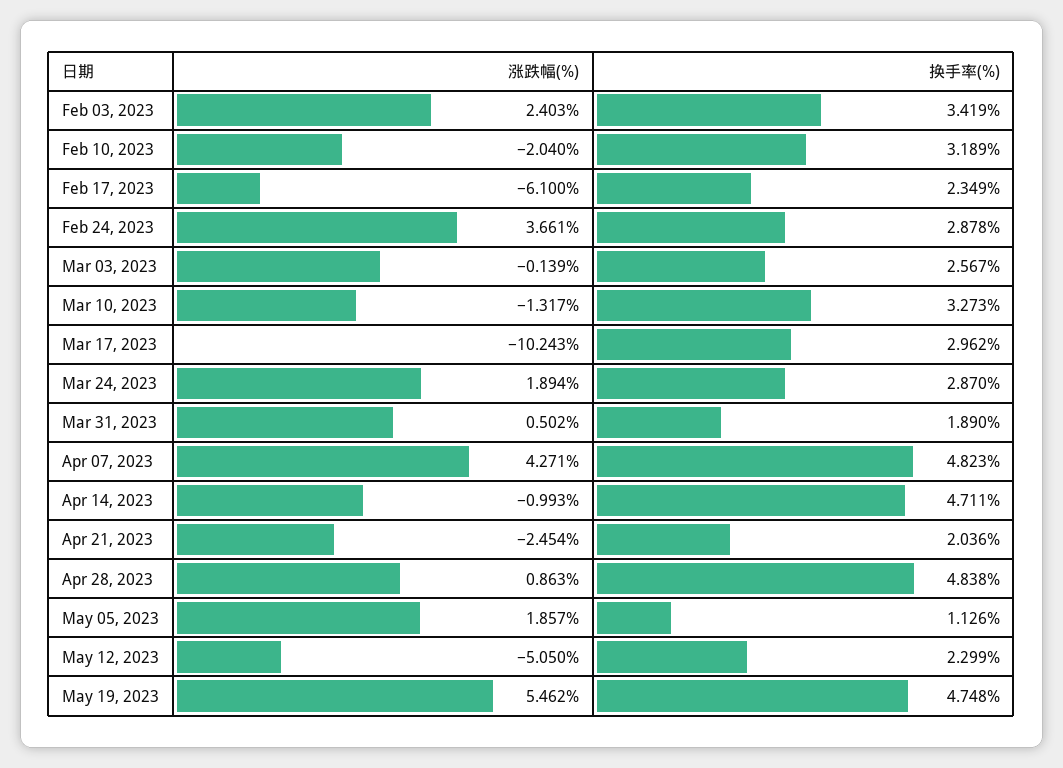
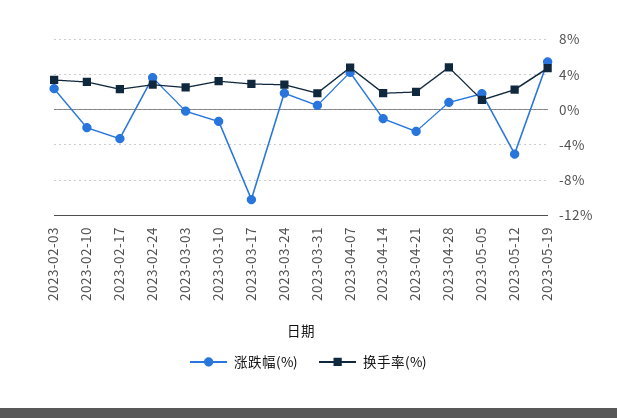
  {
    "涨跌幅(%)": {
      "Feb 03, 2023": 2.403,
      "Feb 10, 2023": -2.04,
-     "Feb 17, 2023": -6.1,
+     "Feb 17, 2023": -3,
      "Feb 24, 2023": 3.661,
      "Mar 03, 2023": -0.139,
      "Mar 10, 2023": -1.317,
      "Mar 17, 2023": -10.243,
      "Mar 24, 2023": 1.894,
      "Mar 31, 2023": 0.502,
      "Apr 07, 2023": 4.271,
      "Apr 14, 2023": -0.993,
      "Apr 21, 2023": -2.454,
      "Apr 28, 2023": 0.863,
      "May 05, 2023": 1.857,
      "May 12, 2023": -5.05,
      "May 19, 2023": 5.462
    },
    "换手率(%)": {
      "Feb 03, 2023": 3.419,
      "Feb 10, 2023": 3.189,
      "Feb 17, 2023": 2.349,
      "Feb 24, 2023": 2.878,
      "Mar 03, 2023": 2.567,
      "Mar 10, 2023": 3.273,
      "Mar 17, 2023": 2.962,
      "Mar 24, 2023": 2.87,
      "Mar 31, 2023": 1.89,
      "Apr 07, 2023": 4.823,
-     "Apr 14, 2023": 4.711,
+     "Apr 14, 2023": 2,
      "Apr 21, 2023": 2.036,
      "Apr 28, 2023": 4.838,
      "May 05, 2023": 1.126,
      "May 12, 2023": 2.299,
      "May 19, 2023": 4.748
    }
  }

